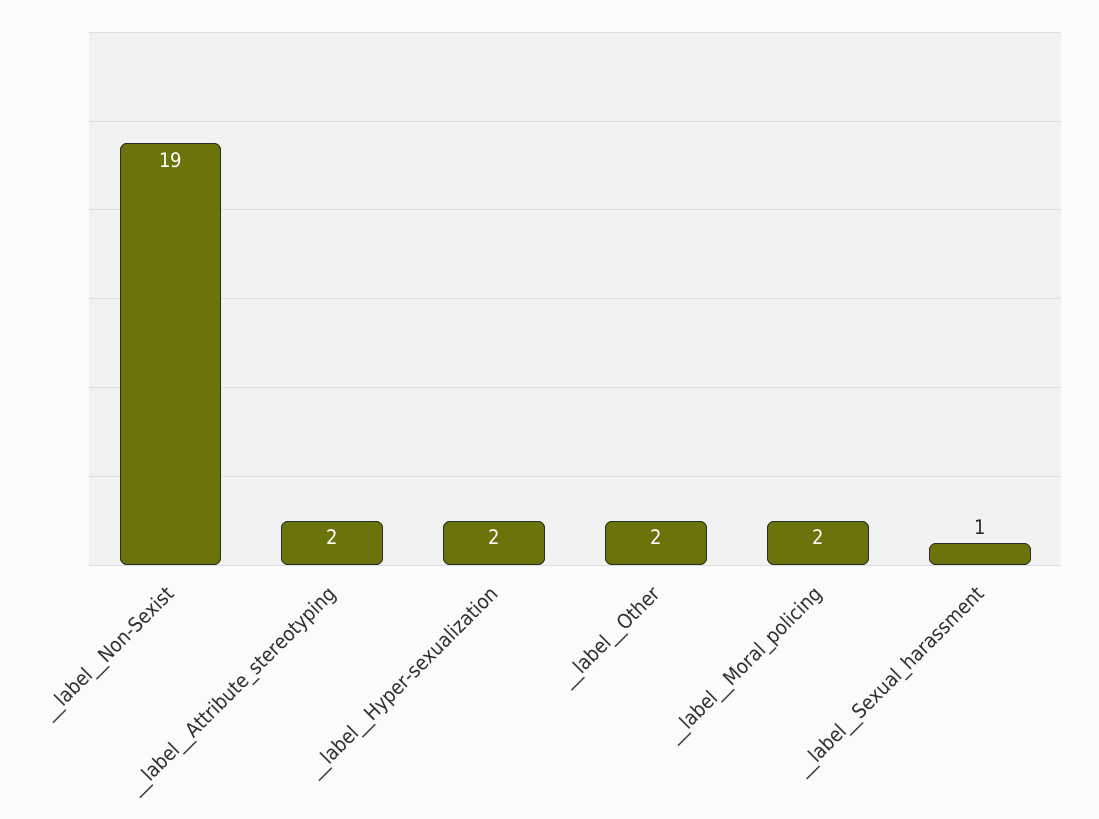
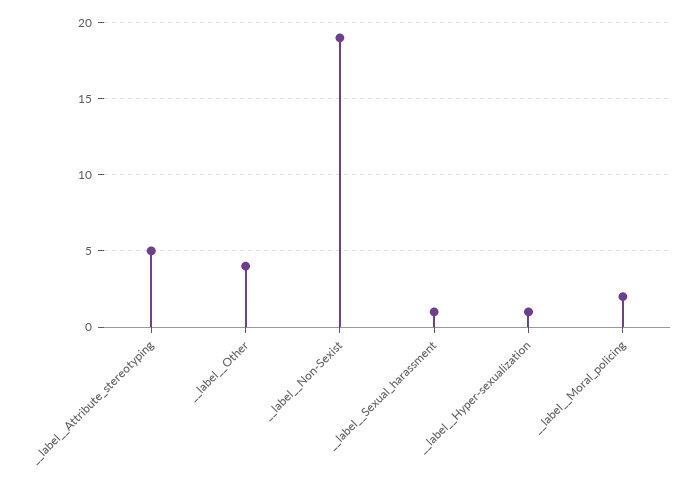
  {
    "__label__Non-Sexist": 19,
-   "__label__Attribute_stereotyping": 2,
+   "__label__Attribute_stereotyping": 5,
-   "__label__Hyper-sexualization": 2,
+   "__label__Hyper-sexualization": 1,
-   "__label__Other": 2,
+   "__label__Other": 4,
    "__label__Moral_policing": 2,
    "__label__Sexual_harassment": 1
  }

